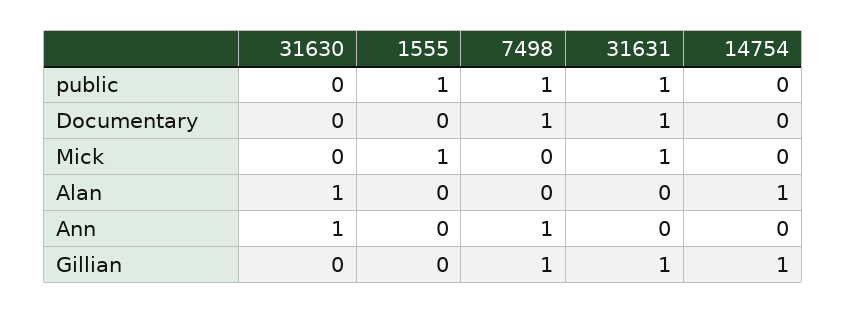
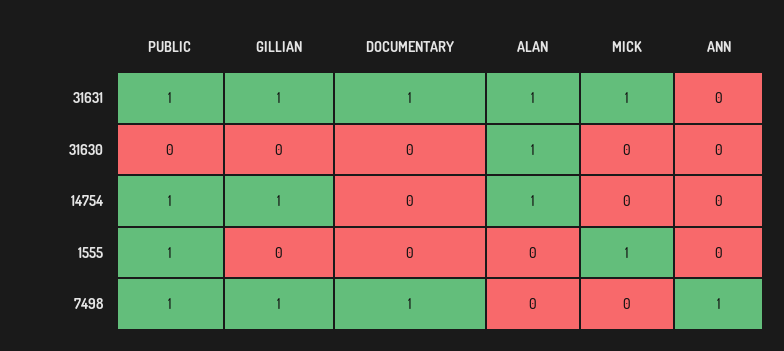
  {
    "31630": {
      "public": 0,
      "Documentary": 0,
      "Mick": 0,
      "Alan": 1,
-     "Ann": 1,
+     "Ann": 0,
      "Gillian": 0
    },
    "1555": {
      "public": 1,
      "Documentary": 0,
      "Mick": 1,
      "Alan": 0,
      "Ann": 0,
      "Gillian": 0
    },
    "7498": {
      "public": 1,
      "Documentary": 1,
      "Mick": 0,
      "Alan": 0,
      "Ann": 1,
      "Gillian": 1
    },
    "31631": {
      "public": 1,
      "Documentary": 1,
      "Mick": 1,
-     "Alan": 0,
+     "Alan": 1,
      "Ann": 0,
      "Gillian": 1
    },
    "14754": {
-     "public": 0,
+     "public": 1,
      "Documentary": 0,
      "Mick": 0,
      "Alan": 1,
      "Ann": 0,
      "Gillian": 1
    }
  }

